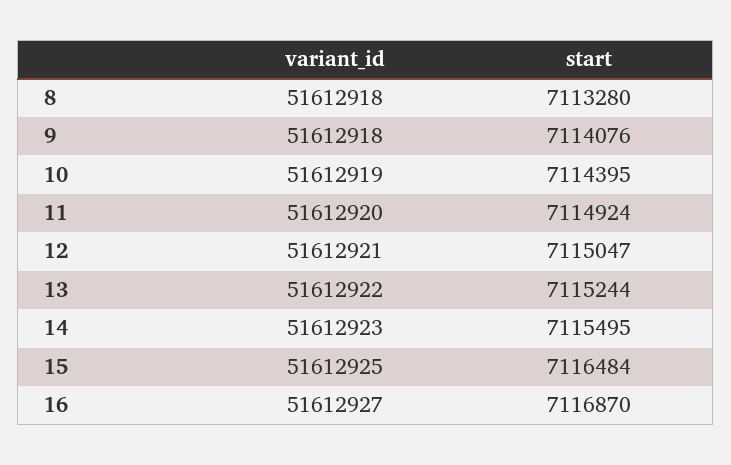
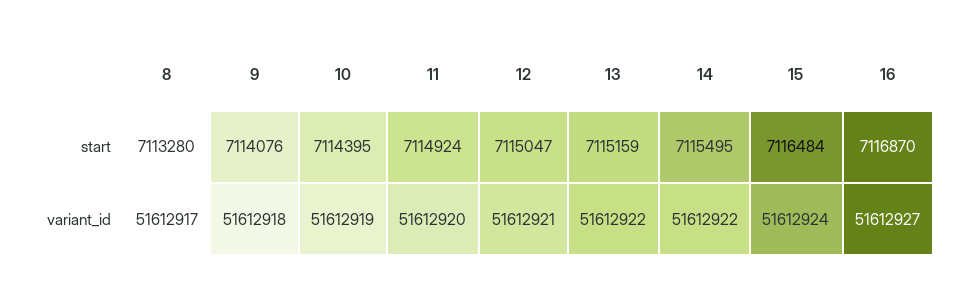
  {
    "variant_id": {
-     "8": 51612918,
+     "8": 51612917,
      "9": 51612918,
      "10": 51612919,
      "11": 51612920,
      "12": 51612921,
      "13": 51612922,
-     "14": 51612923,
+     "14": 51612922,
-     "15": 51612925,
+     "15": 51612924,
      "16": 51612927
    },
    "start": {
      "8": 7113280,
      "9": 7114076,
      "10": 7114395,
      "11": 7114924,
      "12": 7115047,
-     "13": 7115244,
+     "13": 7115159,
      "14": 7115495,
      "15": 7116484,
      "16": 7116870
    }
  }

